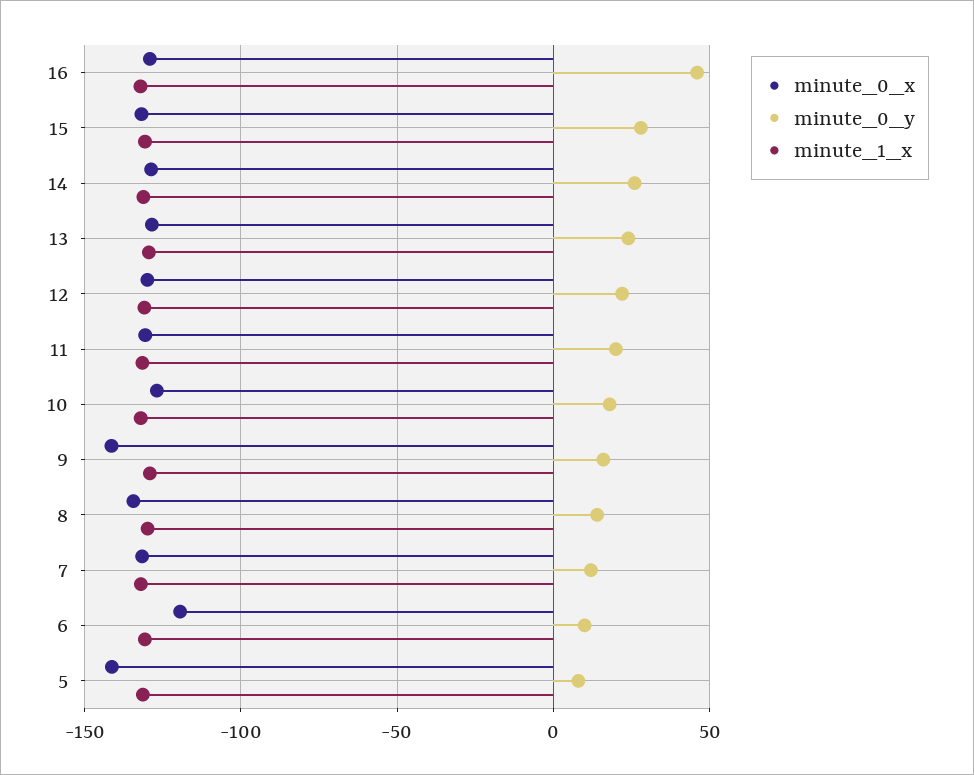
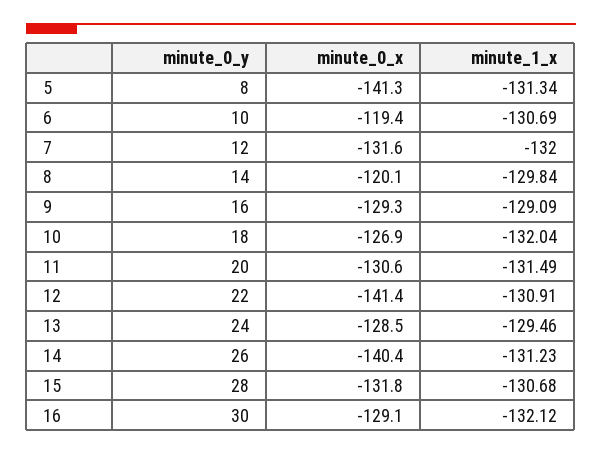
  {
    "minute_0_x": {
      "16": -129.1,
      "15": -131.8,
-     "14": -130,
+     "14": -140.4,
      "13": -128.5,
-     "12": -130,
+     "12": -141.4,
      "11": -130.6,
      "10": -126.9,
-     "9": -140,
+     "9": -129.3,
-     "8": -135,
+     "8": -120.1,
      "7": -131.6,
      "6": -119.4,
      "5": -141.3
    },
    "minute_0_y": {
-     "16": 45,
+     "16": 30,
      "15": 28,
      "14": 26,
      "13": 24,
      "12": 22,
      "11": 20,
      "10": 18,
      "9": 16,
      "8": 14,
      "7": 12,
      "6": 10,
      "5": 8
    },
    "minute_1_x": {
      "16": -132.12,
      "15": -130.68,
      "14": -131.23,
      "13": -129.46,
      "12": -130.91,
      "11": -131.49,
      "10": -132.04,
      "9": -129.09,
      "8": -129.84,
      "7": -132,
      "6": -130.69,
      "5": -131.34
    }
  }

